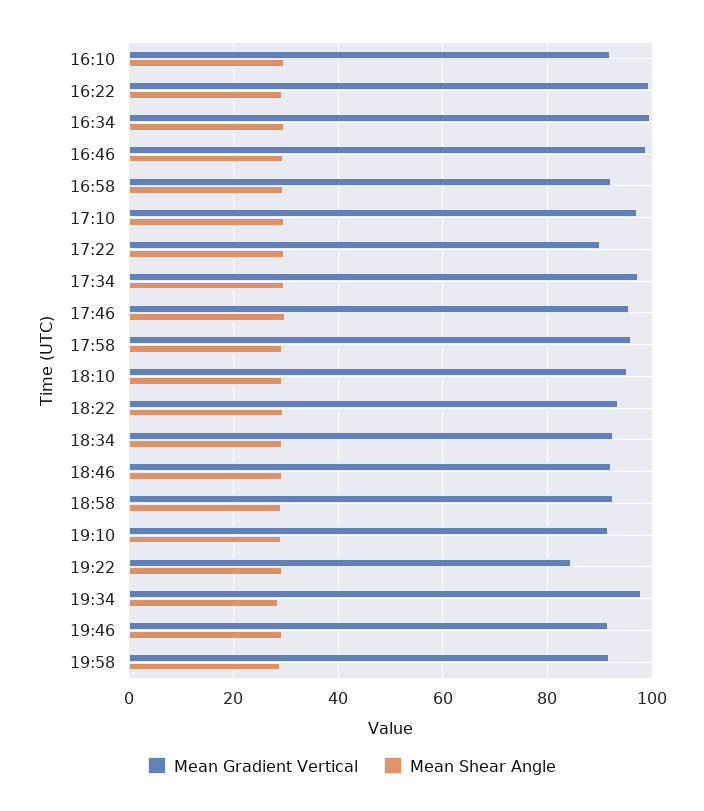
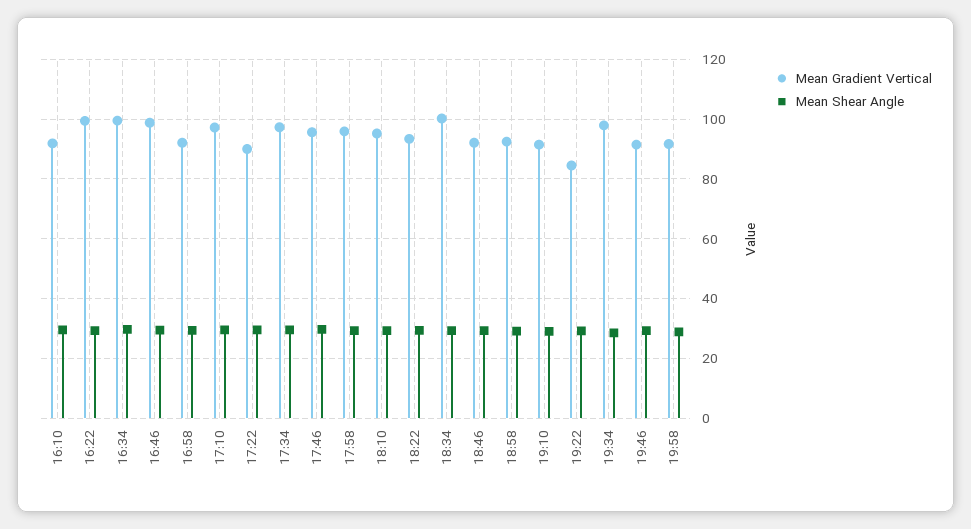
  {
    "Mean Gradient Vertical": {
      "16:10": 92,
      "16:22": 100,
      "16:34": 100,
      "16:46": 98,
      "16:58": 92,
      "17:10": 98,
      "17:22": 90,
      "17:34": 98,
      "17:46": 96,
      "17:58": 96,
      "18:10": 96,
      "18:22": 94,
-     "18:34": 92,
+     "18:34": 100,
      "18:46": 92,
      "18:58": 92,
      "19:10": 92,
      "19:22": 84,
      "19:34": 98,
      "19:46": 92,
      "19:58": 92
    },
    "Mean Shear Angle": {
      "16:10": 30,
      "16:22": 30,
      "16:34": 30,
      "16:46": 30,
      "16:58": 30,
      "17:10": 30,
      "17:22": 30,
      "17:34": 30,
      "17:46": 30,
      "17:58": 30,
      "18:10": 30,
      "18:22": 30,
      "18:34": 30,
      "18:46": 30,
      "18:58": 30,
      "19:10": 30,
      "19:22": 30,
      "19:34": 28,
      "19:46": 30,
      "19:58": 28
    }
  }

